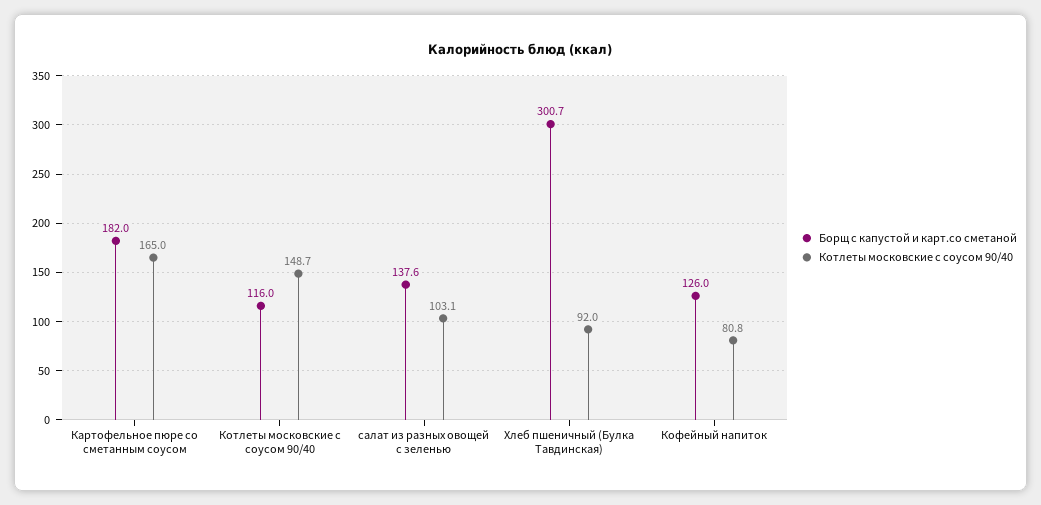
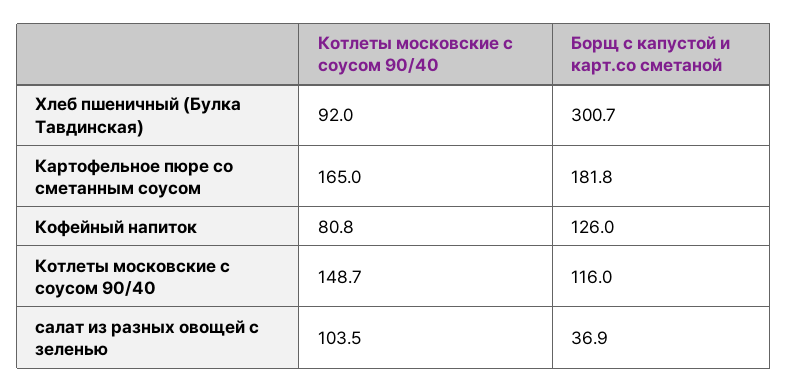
  {
    "Борщ с капустой и карт.со сметаной": {
-     "Картофельное пюре со сметанным соусом": 182,
+     "Картофельное пюре со сметанным соусом": 181.8,
      "Котлеты московские с соусом 90/40": 116,
-     "салат из разных овощей с зеленью": 137.6,
+     "салат из разных овощей с зеленью": 36.9,
      "Хлеб пшеничный (Булка Тавдинская)": 300.7,
      "Кофейный напиток": 126
    },
    "Котлеты московские с соусом 90/40": {
      "Картофельное пюре со сметанным соусом": 165,
      "Котлеты московские с соусом 90/40": 148.7,
-     "салат из разных овощей с зеленью": 103.1,
+     "салат из разных овощей с зеленью": 103.5,
      "Хлеб пшеничный (Булка Тавдинская)": 92,
      "Кофейный напиток": 80.8
    }
  }

